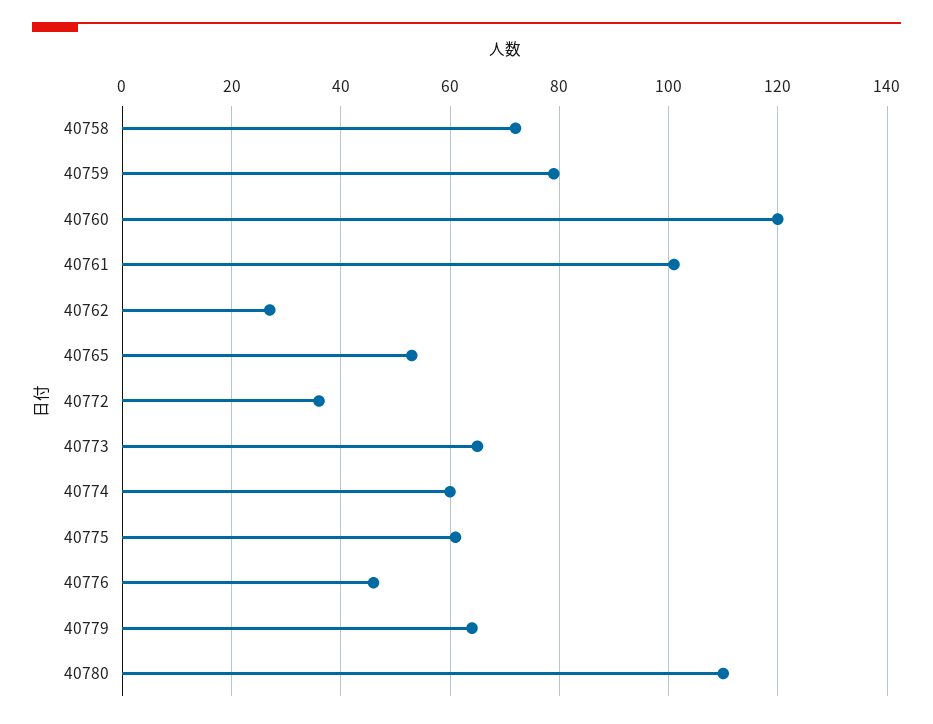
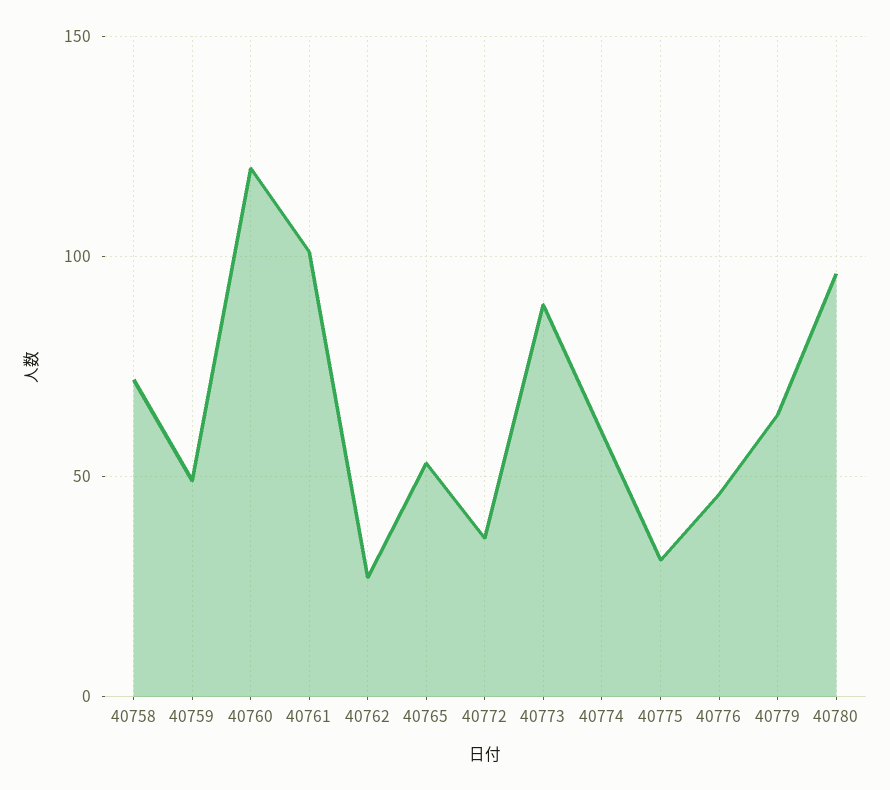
  {
    "40758": 70,
-   "40759": 80,
+   "40759": 50,
    "40760": 120,
    "40761": 100,
    "40762": 25,
    "40765": 55,
    "40772": 35,
-   "40773": 65,
+   "40773": 90,
    "40774": 60,
-   "40775": 60,
+   "40775": 30,
    "40776": 45,
    "40779": 65,
-   "40780": 110
+   "40780": 95
  }

